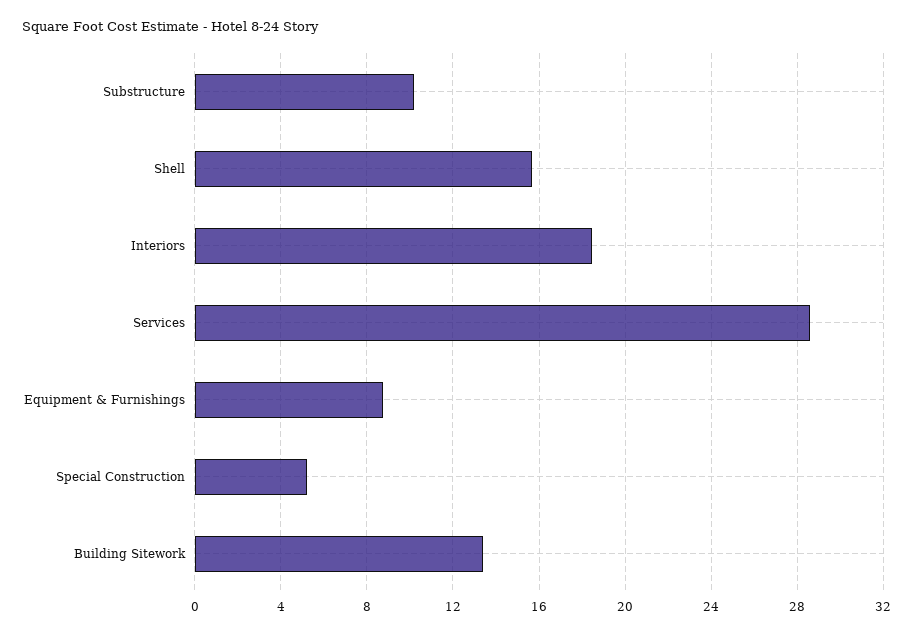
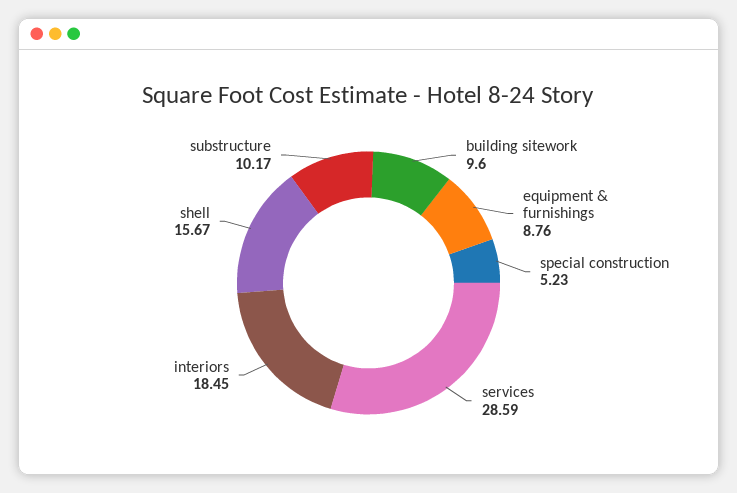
  {
    "Substructure": 10.17,
    "Shell": 15.67,
    "Interiors": 18.45,
    "Services": 28.59,
    "Equipment & Furnishings": 8.76,
    "Special Construction": 5.23,
-   "Building Sitework": 13.5
+   "Building Sitework": 9.6
  }

